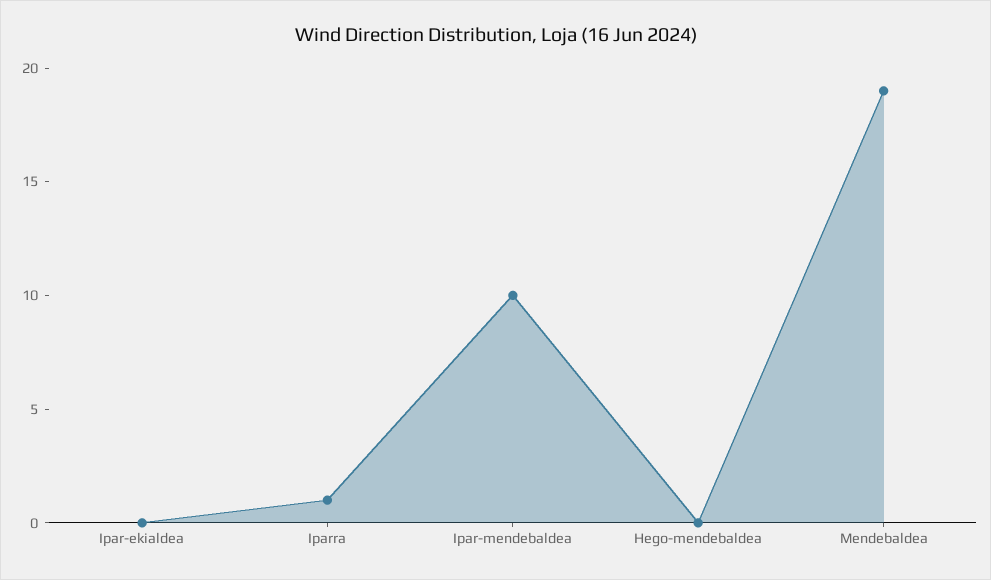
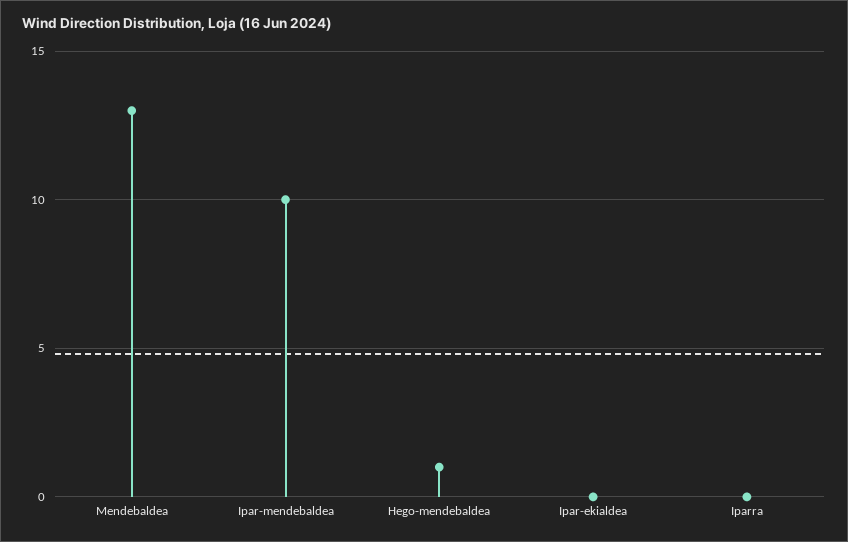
  {
    "Ipar-ekialdea": 0,
-   "Iparra": 1,
+   "Iparra": 0,
    "Ipar-mendebaldea": 10,
-   "Hego-mendebaldea": 0,
+   "Hego-mendebaldea": 1,
-   "Mendebaldea": 19
+   "Mendebaldea": 13
  }

